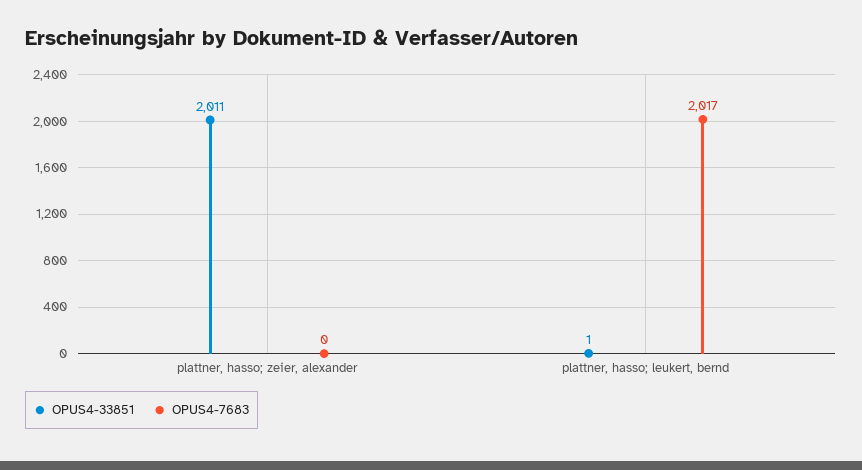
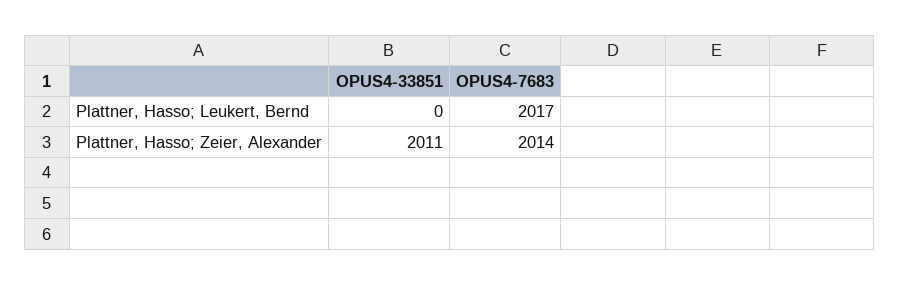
  {
    "OPUS4-33851": {
      "plattner, hasso; zeier, alexander": 2011,
-     "plattner, hasso; leukert, bernd": 1
+     "plattner, hasso; leukert, bernd": 0
    },
    "OPUS4-7683": {
-     "plattner, hasso; zeier, alexander": 0,
+     "plattner, hasso; zeier, alexander": 2014,
      "plattner, hasso; leukert, bernd": 2017
    }
  }

